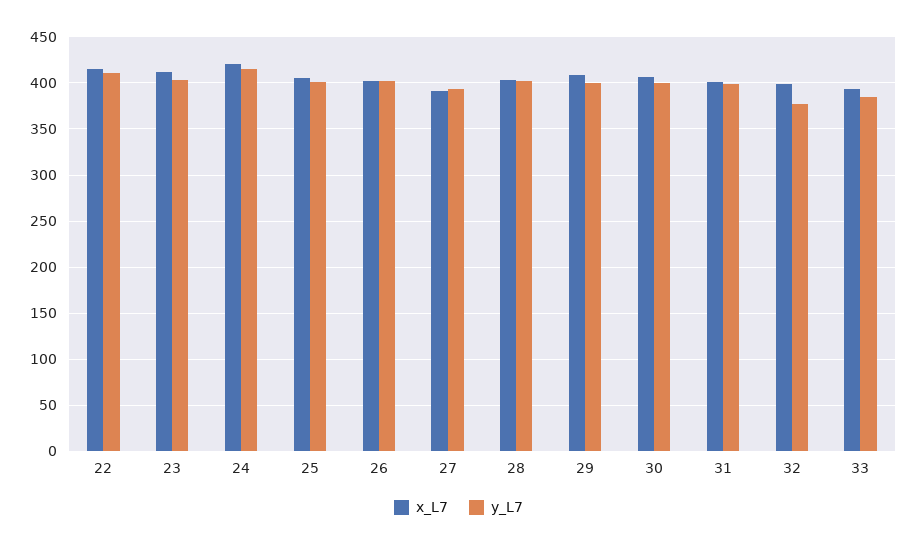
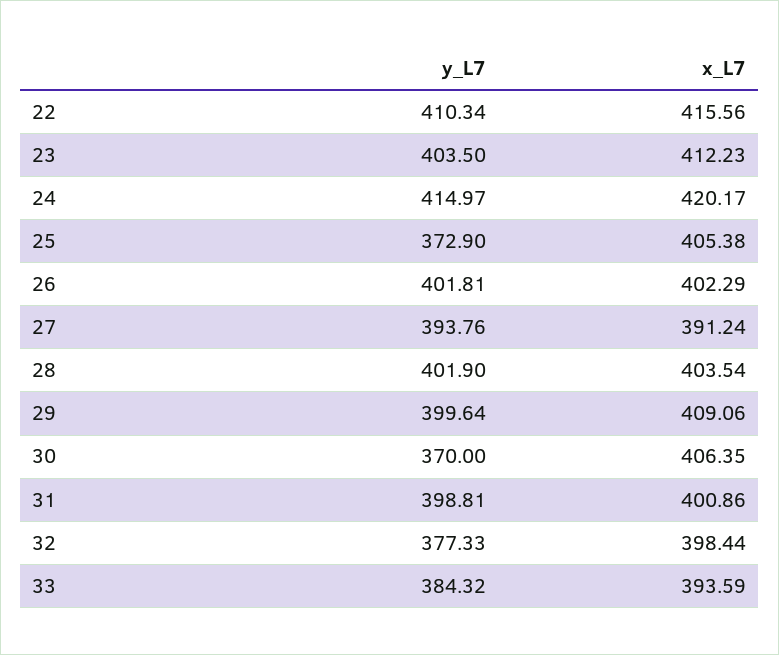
  {
    "x_L7": {
      "22": 415.56,
      "23": 412.23,
      "24": 420.17,
      "25": 405.38,
      "26": 402.29,
      "27": 391.24,
      "28": 403.54,
      "29": 409.06,
      "30": 406.35,
      "31": 400.86,
      "32": 398.44,
      "33": 393.59
    },
    "y_L7": {
      "22": 410.34,
      "23": 403.5,
      "24": 414.97,
-     "25": 400,
+     "25": 372.9,
      "26": 401.81,
      "27": 393.76,
      "28": 401.9,
      "29": 399.64,
-     "30": 400,
+     "30": 370,
      "31": 398.81,
      "32": 377.33,
      "33": 384.32
    }
  }

